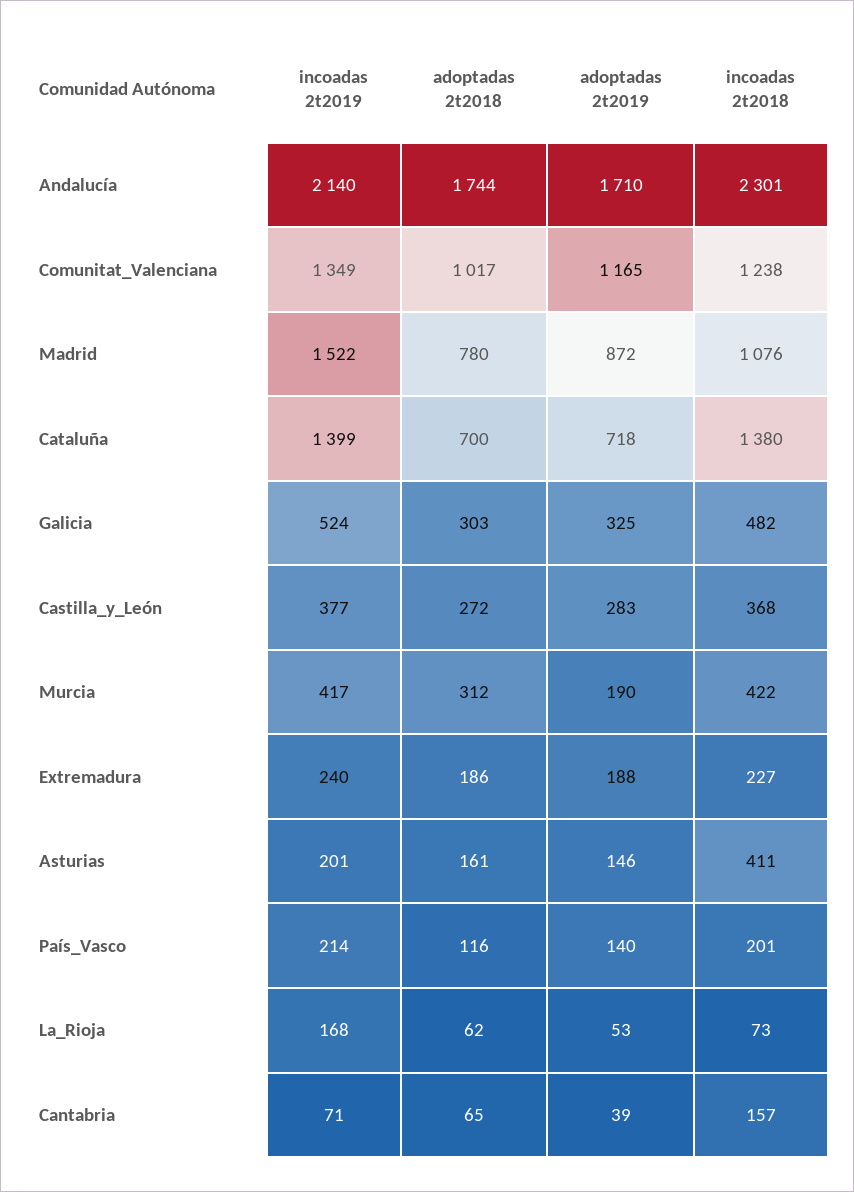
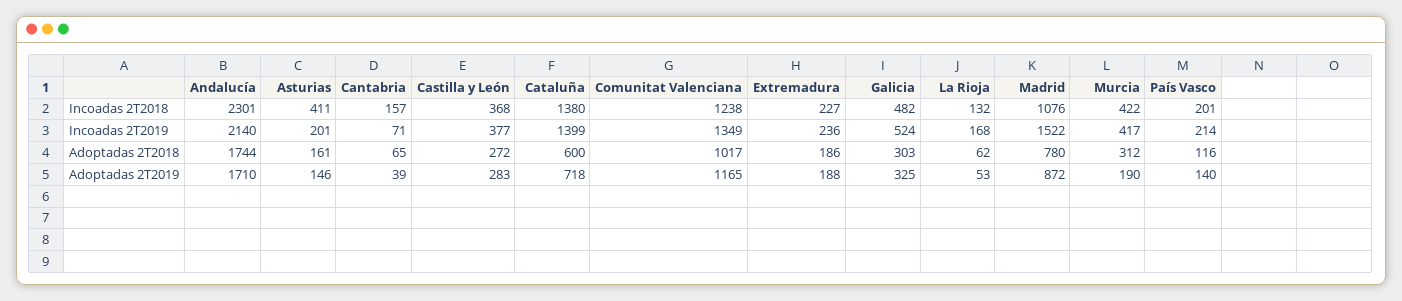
  {
    "incoadas 2t2019": {
      "Andalucía": 2140,
      "Comunitat_Valenciana": 1349,
      "Madrid": 1522,
      "Cataluña": 1399,
      "Galicia": 524,
      "Castilla_y_León": 377,
      "Murcia": 417,
-     "Extremadura": 240,
+     "Extremadura": 236,
      "Asturias": 201,
      "País_Vasco": 214,
      "La_Rioja": 168,
      "Cantabria": 71
    },
    "adoptadas 2t2018": {
      "Andalucía": 1744,
      "Comunitat_Valenciana": 1017,
      "Madrid": 780,
-     "Cataluña": 700,
+     "Cataluña": 600,
      "Galicia": 303,
      "Castilla_y_León": 272,
      "Murcia": 312,
      "Extremadura": 186,
      "Asturias": 161,
      "País_Vasco": 116,
      "La_Rioja": 62,
      "Cantabria": 65
    },
    "adoptadas 2t2019": {
      "Andalucía": 1710,
      "Comunitat_Valenciana": 1165,
      "Madrid": 872,
      "Cataluña": 718,
      "Galicia": 325,
      "Castilla_y_León": 283,
      "Murcia": 190,
      "Extremadura": 188,
      "Asturias": 146,
      "País_Vasco": 140,
      "La_Rioja": 53,
      "Cantabria": 39
    },
    "incoadas 2t2018": {
      "Andalucía": 2301,
      "Comunitat_Valenciana": 1238,
      "Madrid": 1076,
      "Cataluña": 1380,
      "Galicia": 482,
      "Castilla_y_León": 368,
      "Murcia": 422,
      "Extremadura": 227,
      "Asturias": 411,
      "País_Vasco": 201,
-     "La_Rioja": 73,
+     "La_Rioja": 132,
      "Cantabria": 157
    }
  }

